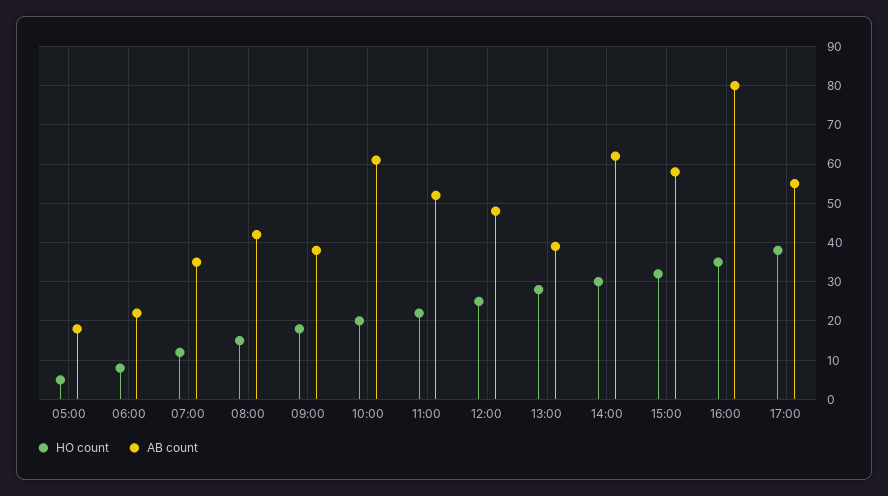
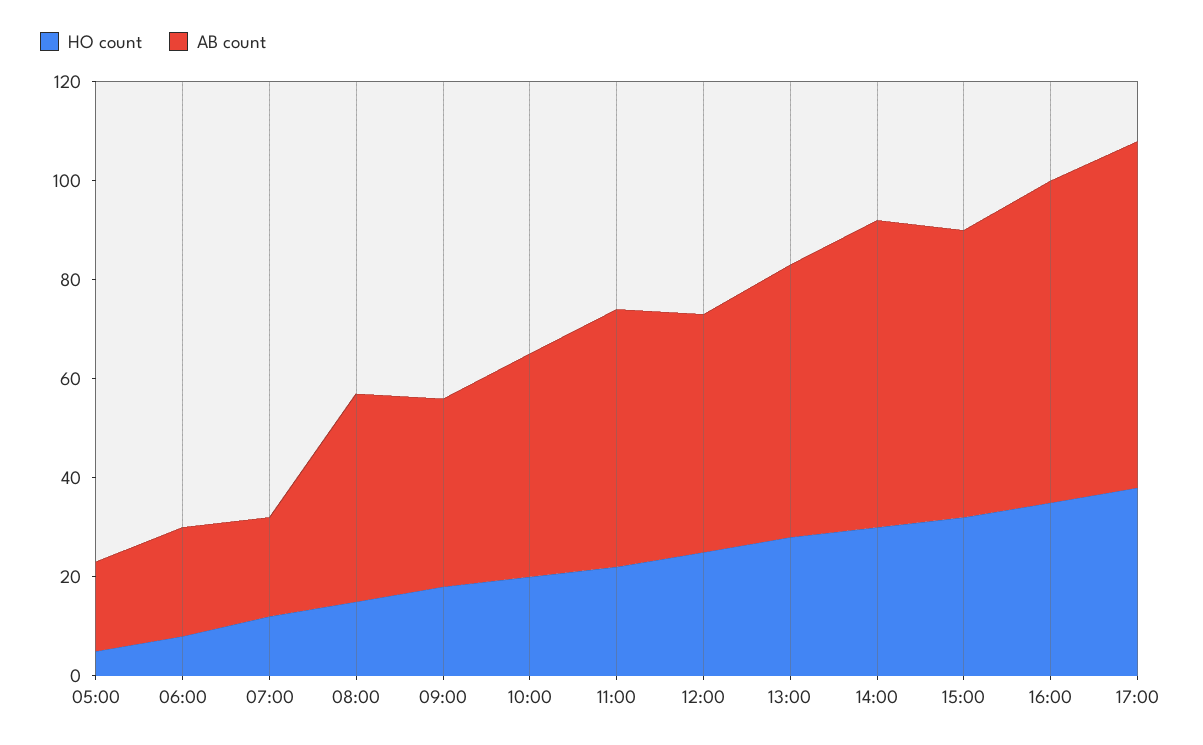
  {
    "HO count": {
      "05:00": 5,
      "06:00": 10,
      "07:00": 10,
      "08:00": 15,
      "09:00": 20,
      "10:00": 20,
      "11:00": 20,
      "12:00": 25,
      "13:00": 30,
      "14:00": 30,
      "15:00": 30,
      "16:00": 35,
      "17:00": 40
    },
    "AB count": {
      "05:00": 20,
      "06:00": 20,
-     "07:00": 35,
+     "07:00": 20,
      "08:00": 40,
      "09:00": 40,
-     "10:00": 60,
+     "10:00": 45,
      "11:00": 50,
      "12:00": 50,
-     "13:00": 40,
+     "13:00": 55,
      "14:00": 60,
      "15:00": 60,
-     "16:00": 80,
+     "16:00": 65,
-     "17:00": 55
+     "17:00": 70
    }
  }

